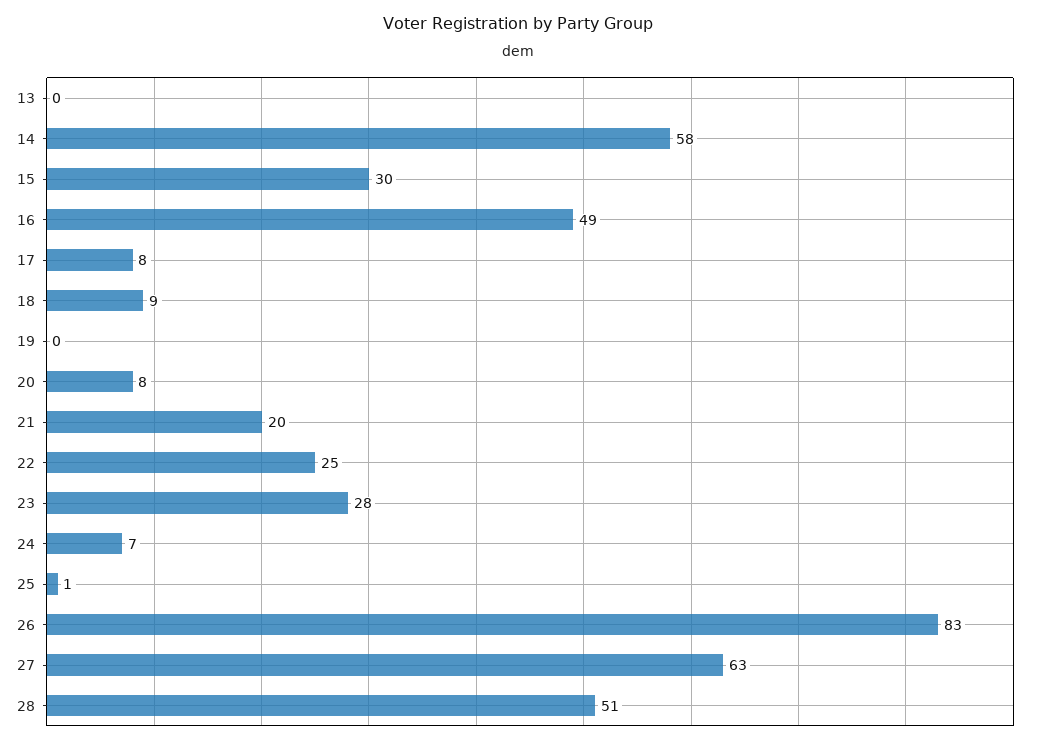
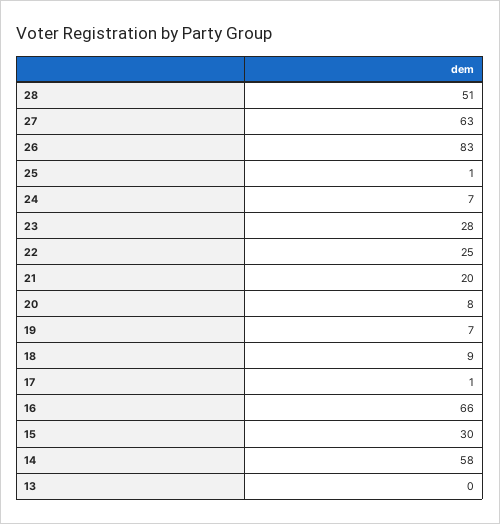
  {
    "13": 0,
    "14": 58,
    "15": 30,
-   "16": 49,
+   "16": 66,
-   "17": 8,
+   "17": 1,
    "18": 9,
-   "19": 0,
+   "19": 7,
    "20": 8,
    "21": 20,
    "22": 25,
    "23": 28,
    "24": 7,
    "25": 1,
    "26": 83,
    "27": 63,
    "28": 51
  }

